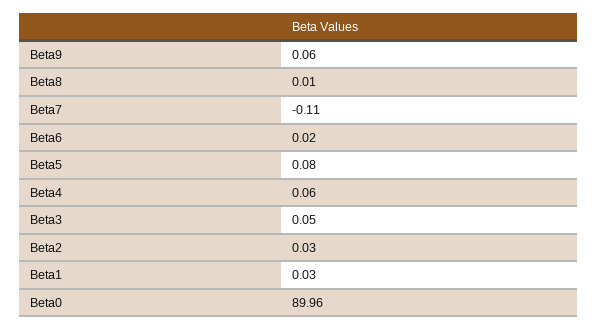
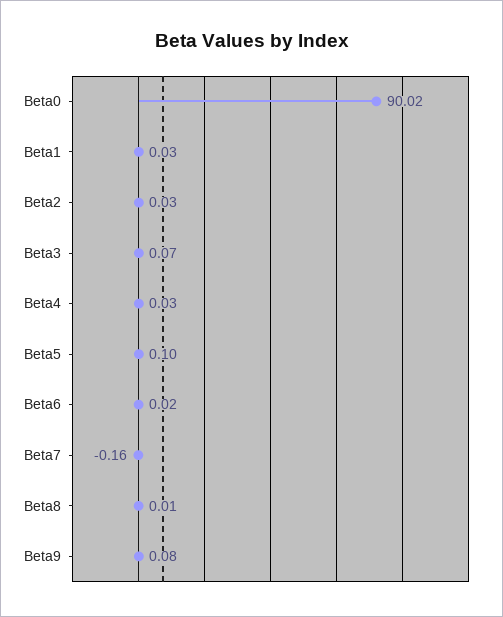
  {
-   "Beta9": 0.06,
+   "Beta9": 0.08,
    "Beta8": 0.01,
-   "Beta7": -0.11,
+   "Beta7": -0.16,
    "Beta6": 0.02,
-   "Beta5": 0.08,
+   "Beta5": 0.1,
-   "Beta4": 0.06,
+   "Beta4": 0.03,
-   "Beta3": 0.05,
+   "Beta3": 0.07,
    "Beta2": 0.03,
    "Beta1": 0.03,
-   "Beta0": 89.96
+   "Beta0": 90.02
  }

